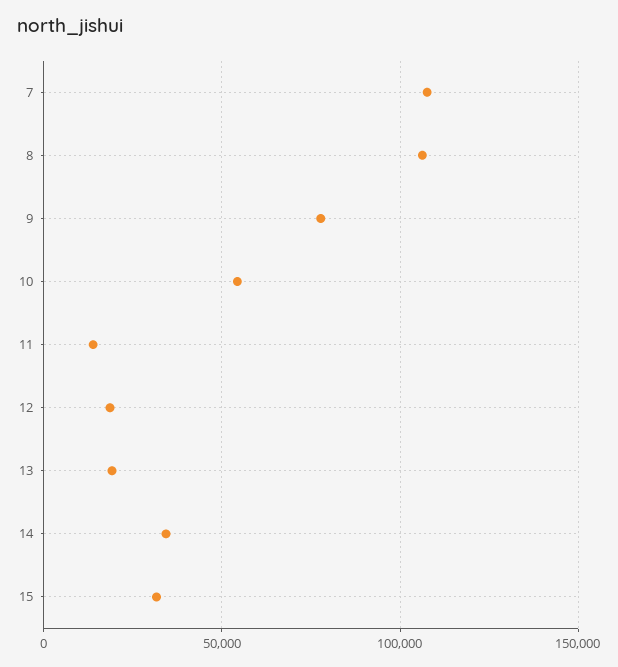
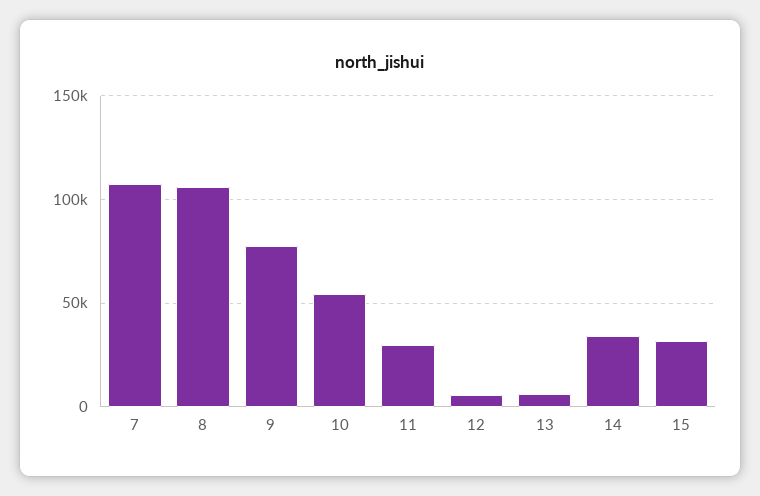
  {
    "7": 110000,
    "8": 105000,
    "9": 80000,
    "10": 55000,
-   "11": 15000,
+   "11": 30000,
-   "12": 20000,
+   "12": 5000,
-   "13": 20000,
+   "13": 5000,
    "14": 35000,
    "15": 30000
  }

